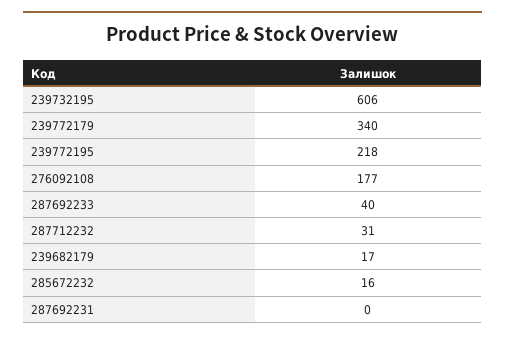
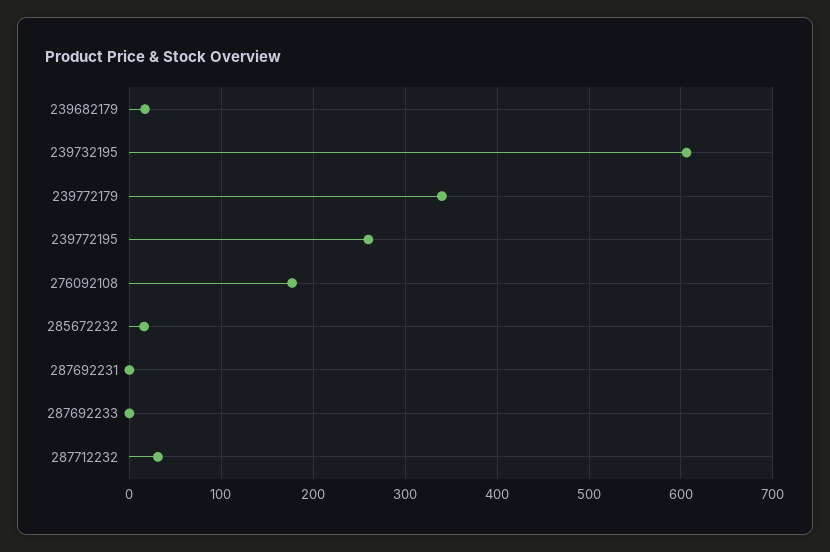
  {
    "239732195": 606,
    "239772179": 340,
-   "239772195": 218,
+   "239772195": 260,
    "276092108": 177,
-   "287692233": 40,
+   "287692233": 0,
    "287712232": 31,
    "239682179": 17,
    "285672232": 16,
    "287692231": 0
  }

